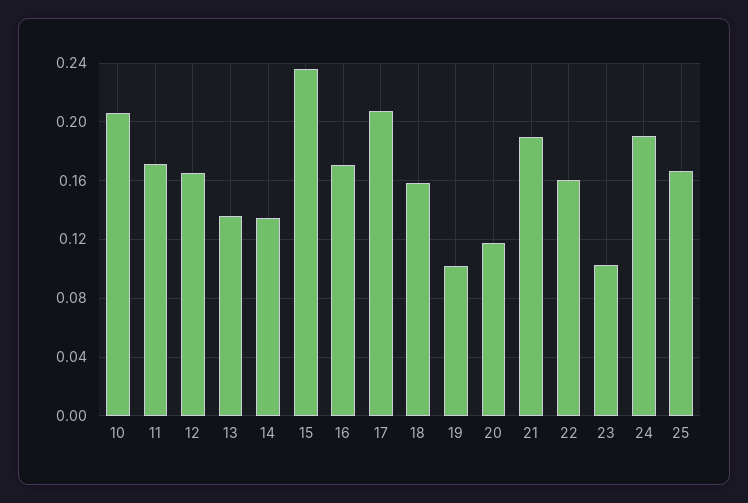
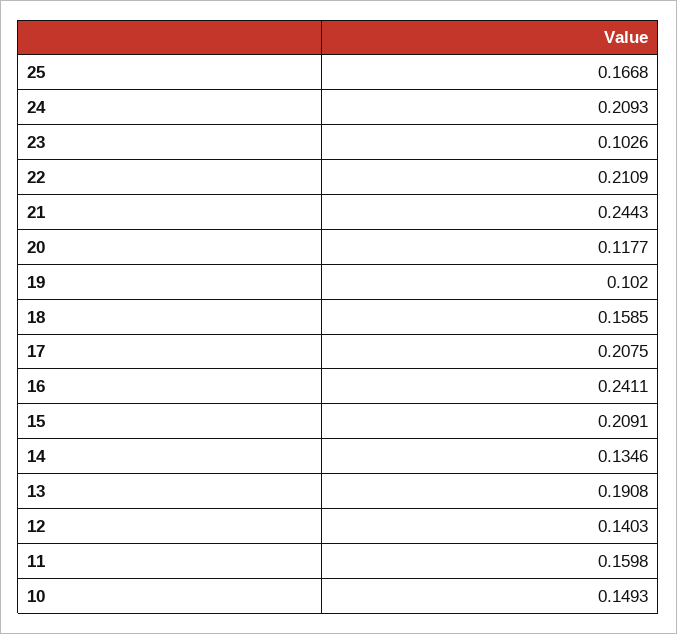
  {
-   "10": 0.205,
+   "10": 0.1493,
-   "11": 0.17,
+   "11": 0.1598,
-   "12": 0.165,
+   "12": 0.1403,
-   "13": 0.135,
+   "13": 0.1908,
    "14": 0.1346,
-   "15": 0.235,
+   "15": 0.2091,
-   "16": 0.17,
+   "16": 0.2411,
    "17": 0.2075,
    "18": 0.1585,
    "19": 0.102,
    "20": 0.1177,
-   "21": 0.19,
+   "21": 0.2443,
-   "22": 0.16,
+   "22": 0.2109,
    "23": 0.1026,
-   "24": 0.19,
+   "24": 0.2093,
    "25": 0.1668
  }

